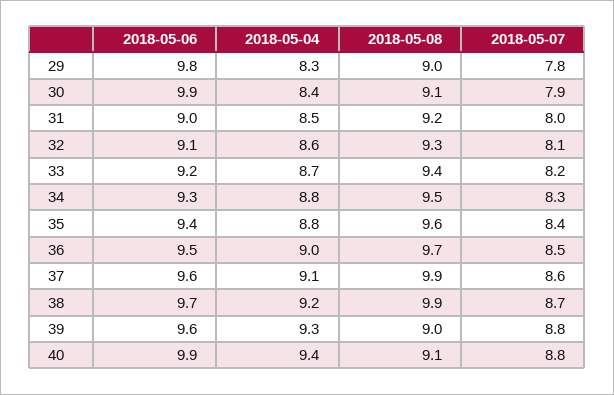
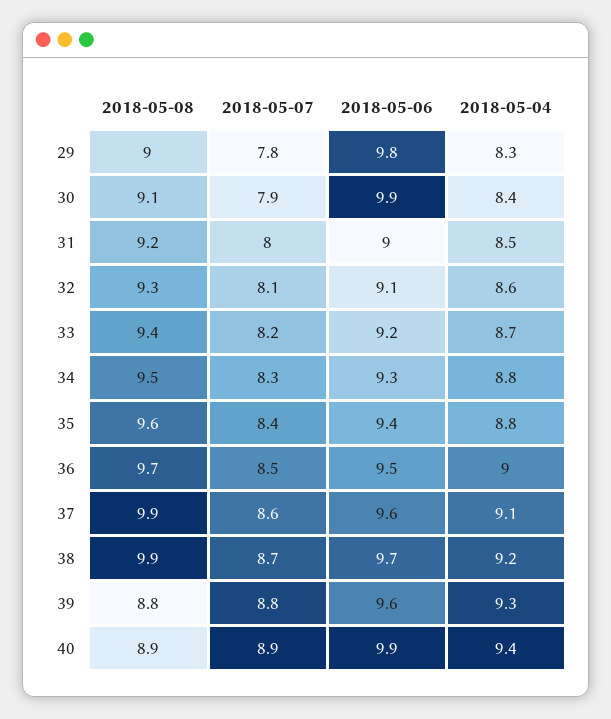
  {
    "2018-05-06": {
      "29": 9.8,
      "30": 9.9,
      "31": 9,
      "32": 9.1,
      "33": 9.2,
      "34": 9.3,
      "35": 9.4,
      "36": 9.5,
      "37": 9.6,
      "38": 9.7,
      "39": 9.6,
      "40": 9.9
    },
    "2018-05-04": {
      "29": 8.3,
      "30": 8.4,
      "31": 8.5,
      "32": 8.6,
      "33": 8.7,
      "34": 8.8,
      "35": 8.8,
      "36": 9,
      "37": 9.1,
      "38": 9.2,
      "39": 9.3,
      "40": 9.4
    },
    "2018-05-08": {
      "29": 9,
      "30": 9.1,
      "31": 9.2,
      "32": 9.3,
      "33": 9.4,
      "34": 9.5,
      "35": 9.6,
      "36": 9.7,
      "37": 9.9,
      "38": 9.9,
-     "39": 9,
+     "39": 8.8,
-     "40": 9.1
+     "40": 8.9
    },
    "2018-05-07": {
      "29": 7.8,
      "30": 7.9,
      "31": 8,
      "32": 8.1,
      "33": 8.2,
      "34": 8.3,
      "35": 8.4,
      "36": 8.5,
      "37": 8.6,
      "38": 8.7,
      "39": 8.8,
-     "40": 8.8
+     "40": 8.9
    }
  }

